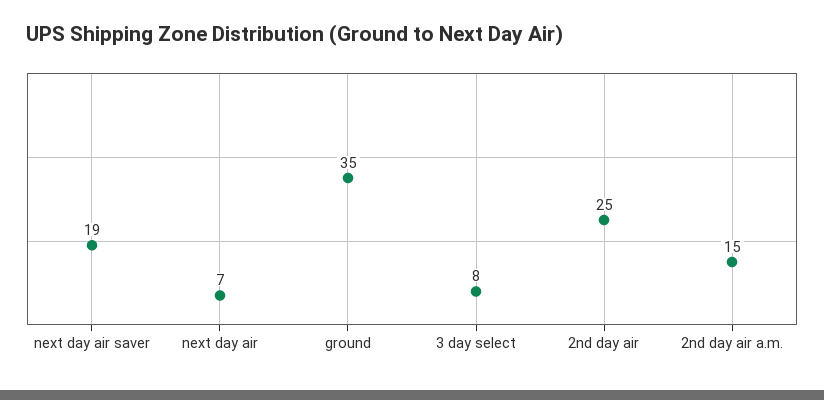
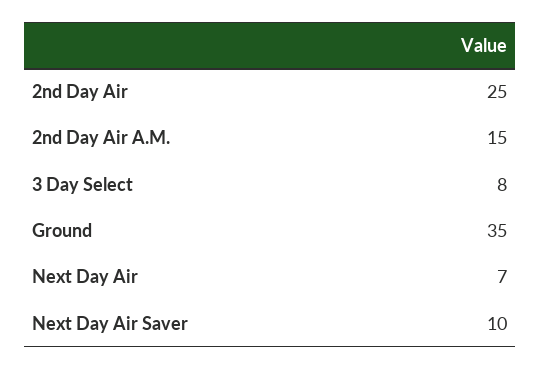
  {
-   "next day air saver": 19,
+   "next day air saver": 10,
    "next day air": 7,
    "ground": 35,
    "3 day select": 8,
    "2nd day air": 25,
    "2nd day air a.m.": 15
  }

